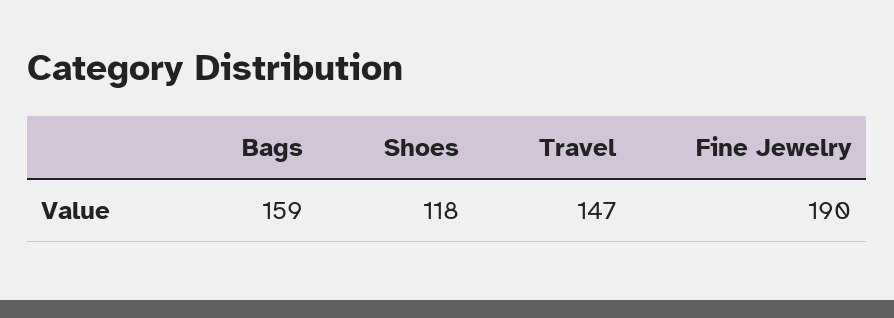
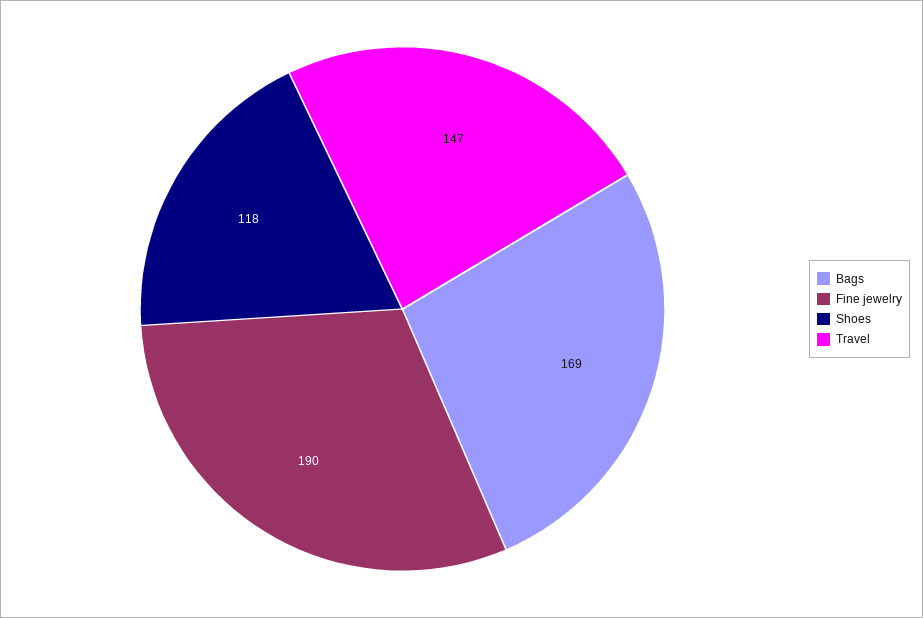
  {
-   "Bags": 159,
+   "Bags": 169,
    "Shoes": 118,
    "Travel": 147,
    "Fine Jewelry": 190
  }

